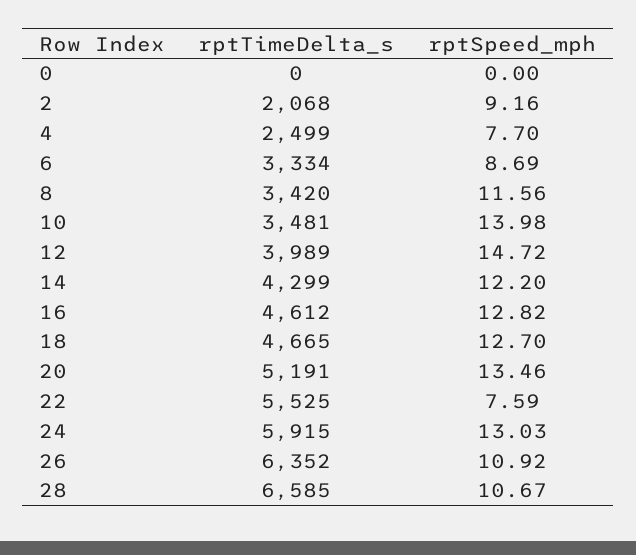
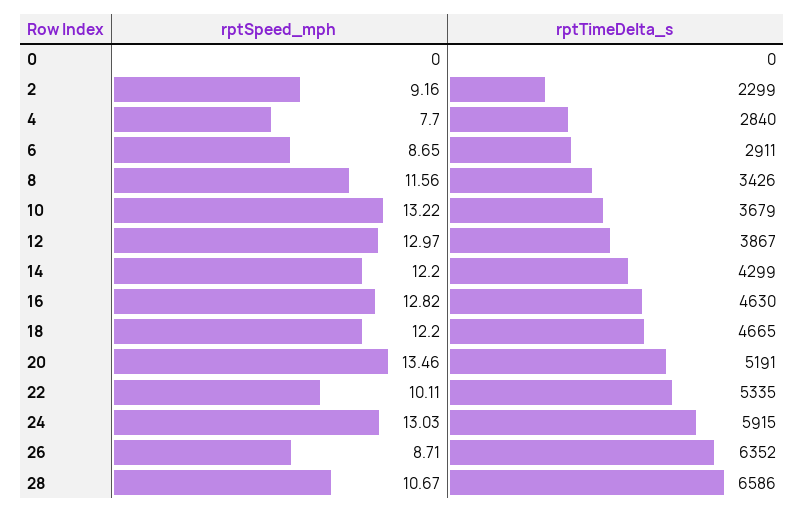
  {
    "rptTimeDelta_s": {
      "0": 0,
-     "2": 2068,
+     "2": 2299,
-     "4": 2499,
+     "4": 2840,
-     "6": 3334,
+     "6": 2911,
-     "8": 3420,
+     "8": 3426,
-     "10": 3481,
+     "10": 3679,
-     "12": 3989,
+     "12": 3867,
      "14": 4299,
-     "16": 4612,
+     "16": 4630,
      "18": 4665,
      "20": 5191,
-     "22": 5525,
+     "22": 5335,
      "24": 5915,
      "26": 6352,
-     "28": 6585
+     "28": 6586
    },
    "rptSpeed_mph": {
      "0": 0,
      "2": 9.16,
      "4": 7.7,
-     "6": 8.69,
+     "6": 8.65,
      "8": 11.56,
-     "10": 13.98,
+     "10": 13.22,
-     "12": 14.72,
+     "12": 12.97,
      "14": 12.2,
      "16": 12.82,
-     "18": 12.7,
+     "18": 12.2,
      "20": 13.46,
-     "22": 7.59,
+     "22": 10.11,
      "24": 13.03,
-     "26": 10.92,
+     "26": 8.71,
      "28": 10.67
    }
  }

